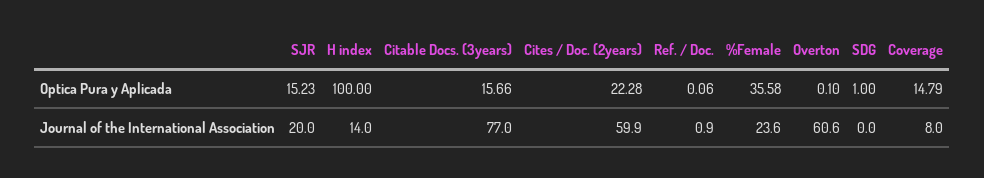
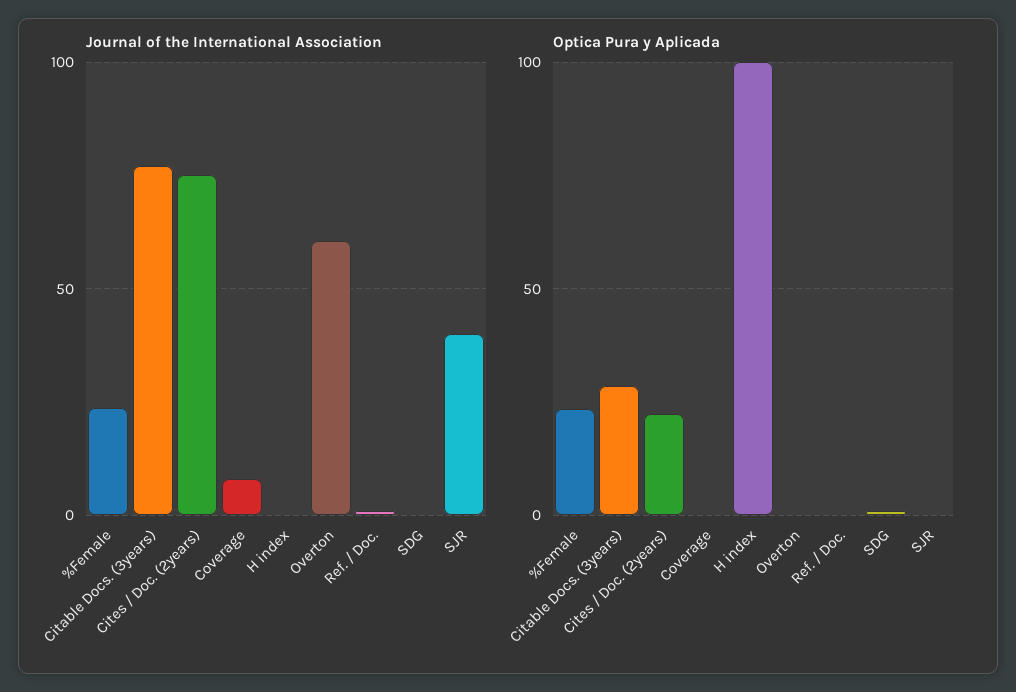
  {
    "Optica Pura y Aplicada": {
-     "SJR": 15.23,
+     "SJR": 0,
      "H index": 100,
-     "Citable Docs. (3years)": 15.66,
+     "Citable Docs. (3years)": 30,
      "Cites / Doc. (2years)": 22.28,
      "Ref. / Doc.": 0.06,
-     "%Female": 35.58,
+     "%Female": 25,
      "Overton": 0.1,
      "SDG": 1,
-     "Coverage": 14.79
+     "Coverage": 0
    },
    "Journal of the International Association": {
-     "SJR": 20,
+     "SJR": 40,
-     "H index": 14,
+     "H index": 0,
      "Citable Docs. (3years)": 77,
-     "Cites / Doc. (2years)": 59.9,
+     "Cites / Doc. (2years)": 75,
      "Ref. / Doc.": 0.9,
      "%Female": 23.6,
      "Overton": 60.6,
      "SDG": 0,
      "Coverage": 8
    }
  }

